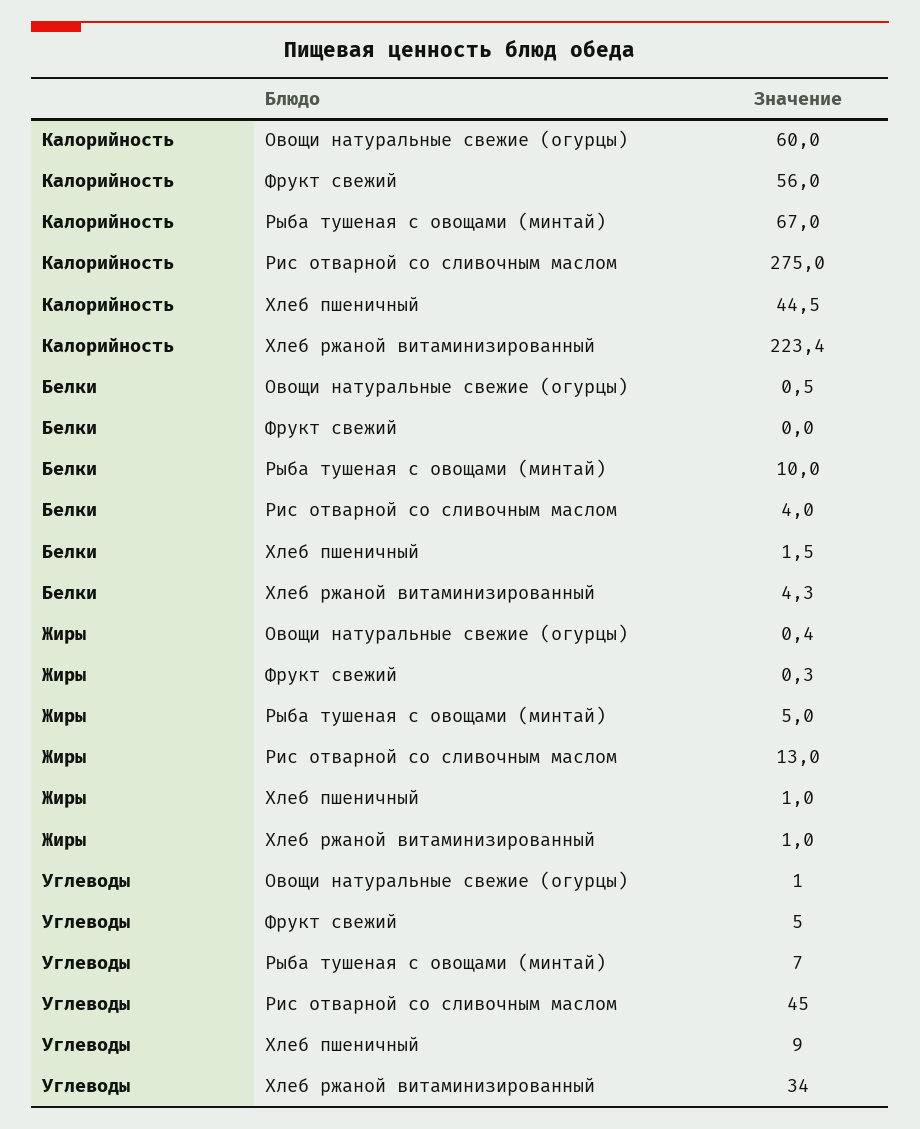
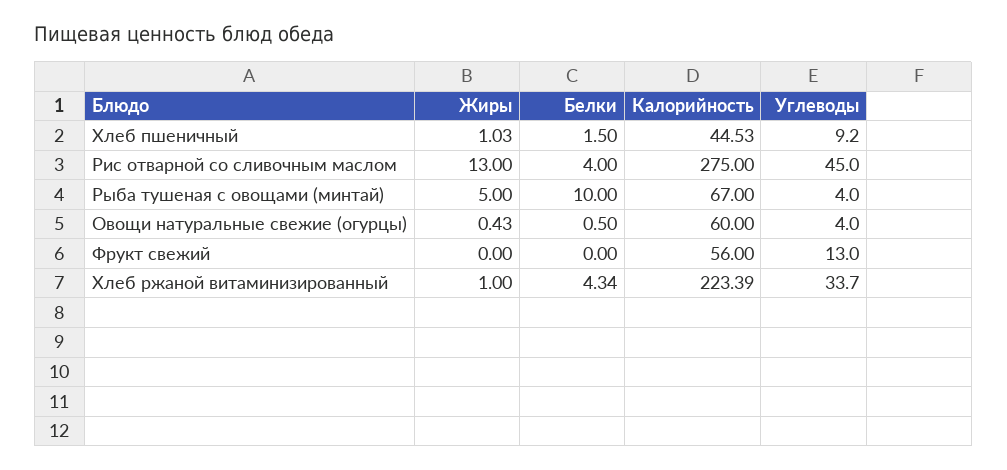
  {
    "Калорийность": {
      "Овощи натуральные свежие (огурцы)": 60,
      "Фрукт свежий": 56,
      "Рыба тушеная с овощами (минтай)": 67,
      "Рис отварной со сливочным маслом": 275,
      "Хлеб пшеничный": 44.53,
      "Хлеб ржаной витаминизированный": 223.39
    },
    "Белки": {
      "Овощи натуральные свежие (огурцы)": 0.5,
      "Фрукт свежий": 0,
      "Рыба тушеная с овощами (минтай)": 10,
      "Рис отварной со сливочным маслом": 4,
      "Хлеб пшеничный": 1.5,
      "Хлеб ржаной витаминизированный": 4.34
    },
    "Жиры": {
      "Овощи натуральные свежие (огурцы)": 0.43,
-     "Фрукт свежий": 0.3,
+     "Фрукт свежий": 0,
      "Рыба тушеная с овощами (минтай)": 5,
      "Рис отварной со сливочным маслом": 13,
      "Хлеб пшеничный": 1.03,
      "Хлеб ржаной витаминизированный": 1
    },
    "Углеводы": {
-     "Овощи натуральные свежие (огурцы)": 1,
+     "Овощи натуральные свежие (огурцы)": 4,
-     "Фрукт свежий": 5,
+     "Фрукт свежий": 13,
-     "Рыба тушеная с овощами (минтай)": 7,
+     "Рыба тушеная с овощами (минтай)": 4,
      "Рис отварной со сливочным маслом": 45,
      "Хлеб пшеничный": 9.2,
      "Хлеб ржаной витаминизированный": 33.7
    }
  }

